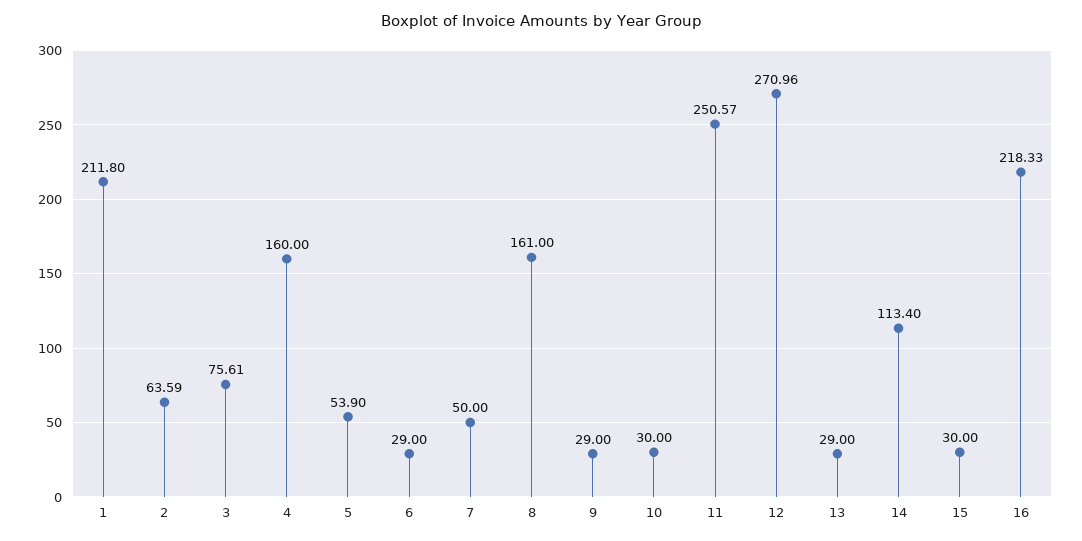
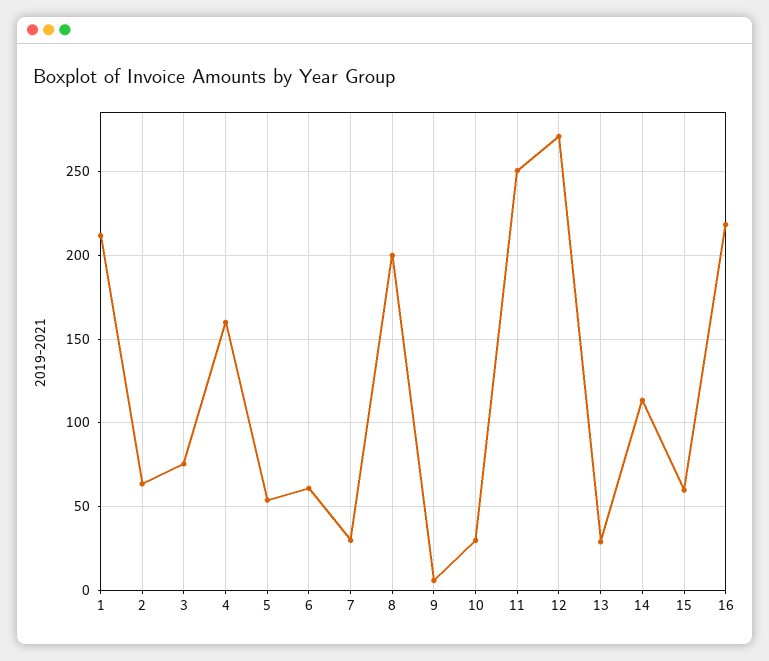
  {
    "1": 211.8,
    "2": 63.59,
    "3": 75.61,
    "4": 160,
    "5": 53.9,
-   "6": 29,
+   "6": 60,
-   "7": 50,
+   "7": 30,
-   "8": 161,
+   "8": 200,
-   "9": 29,
+   "9": 5,
    "10": 30,
    "11": 250.57,
    "12": 270.96,
    "13": 29,
    "14": 113.4,
-   "15": 30,
+   "15": 60,
    "16": 218.33
  }

